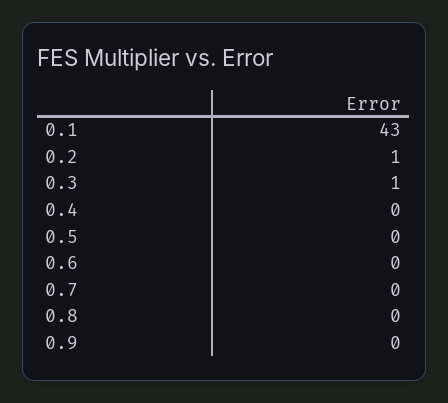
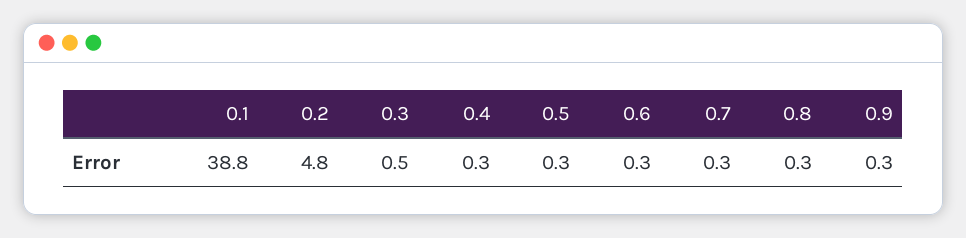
  {
-   "0.1": 43,
+   "0.1": 38.8,
-   "0.2": 1,
+   "0.2": 4.8,
    "0.3": 0.5,
    "0.4": 0.3,
    "0.5": 0.3,
    "0.6": 0.3,
    "0.7": 0.3,
    "0.8": 0.3,
    "0.9": 0.3
  }

